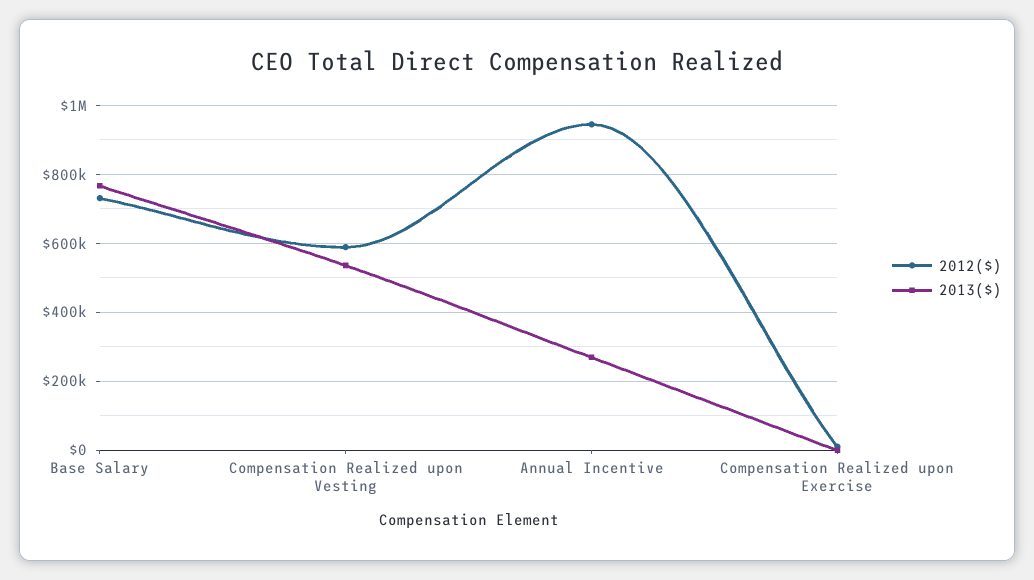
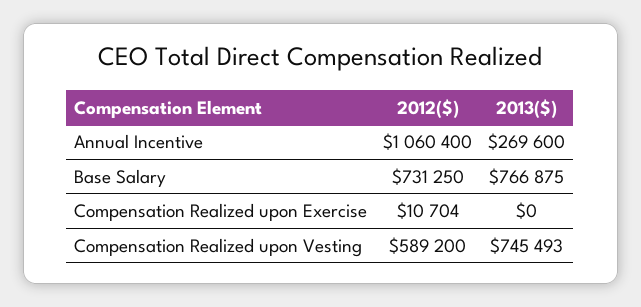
  {
    "2012($)": {
      "Base Salary": 731250,
      "Compensation Realized upon Vesting": 589200,
-     "Annual Incentive": 940000,
+     "Annual Incentive": 1060400,
      "Compensation Realized upon Exercise": 10704
    },
    "2013($)": {
      "Base Salary": 766875,
-     "Compensation Realized upon Vesting": 540000,
+     "Compensation Realized upon Vesting": 745493,
      "Annual Incentive": 269600,
      "Compensation Realized upon Exercise": 0
    }
  }

